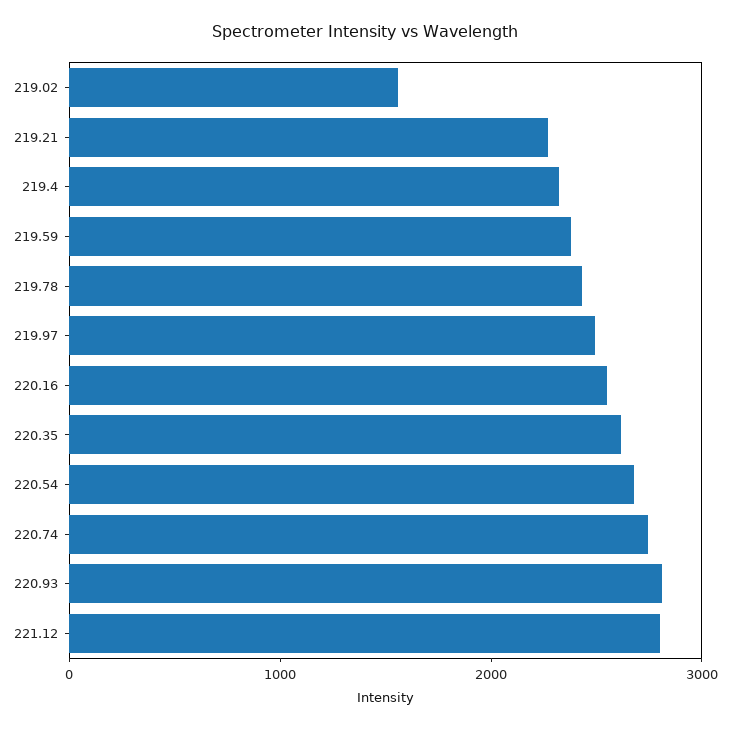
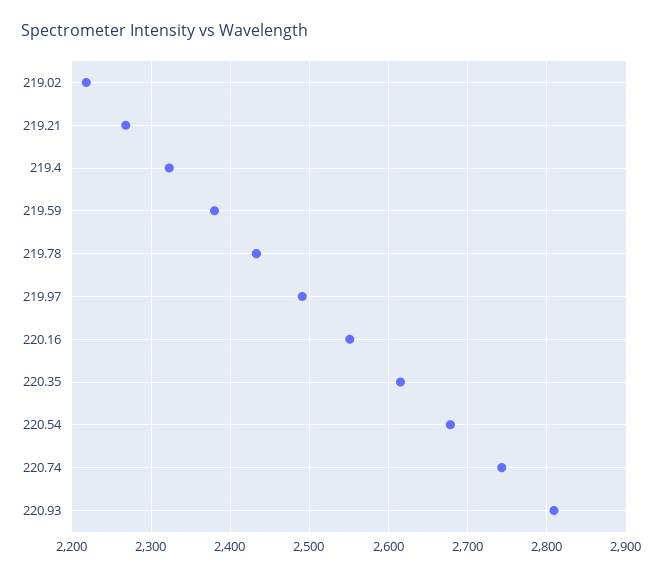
  {
-   "219.02": 1600,
+   "219.02": 2220,
    "219.21": 2270,
    "219.4": 2320,
    "219.59": 2380,
    "219.78": 2430,
    "219.97": 2490,
    "220.16": 2550,
    "220.35": 2620,
    "220.54": 2680,
    "220.74": 2740,
-   "220.93": 2810,
+   "220.93": 2810
-   "221.12": 2800
  }

